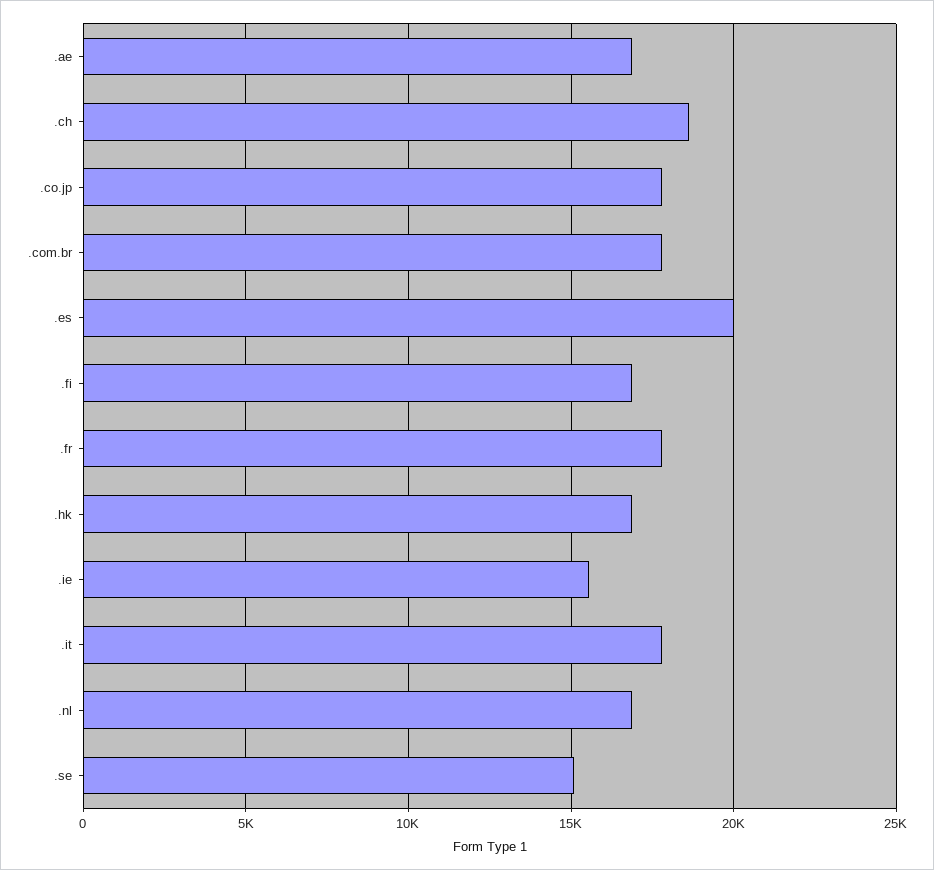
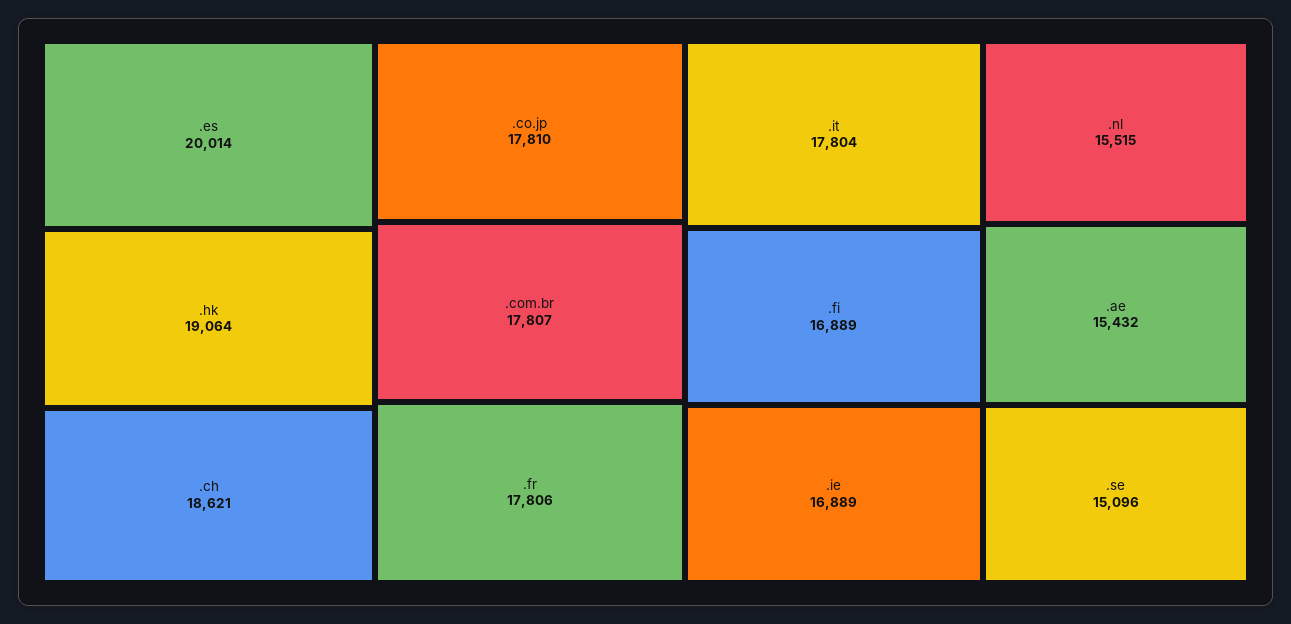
  {
-   ".ae": 17000,
+   ".ae": 15432,
    ".ch": 18621,
    ".co.jp": 17810,
    ".com.br": 17807,
    ".es": 20014,
    ".fi": 16889,
    ".fr": 17806,
-   ".hk": 17000,
+   ".hk": 19064,
-   ".ie": 15500,
+   ".ie": 16889,
    ".it": 17804,
-   ".nl": 17000,
+   ".nl": 15515,
    ".se": 15096
  }

